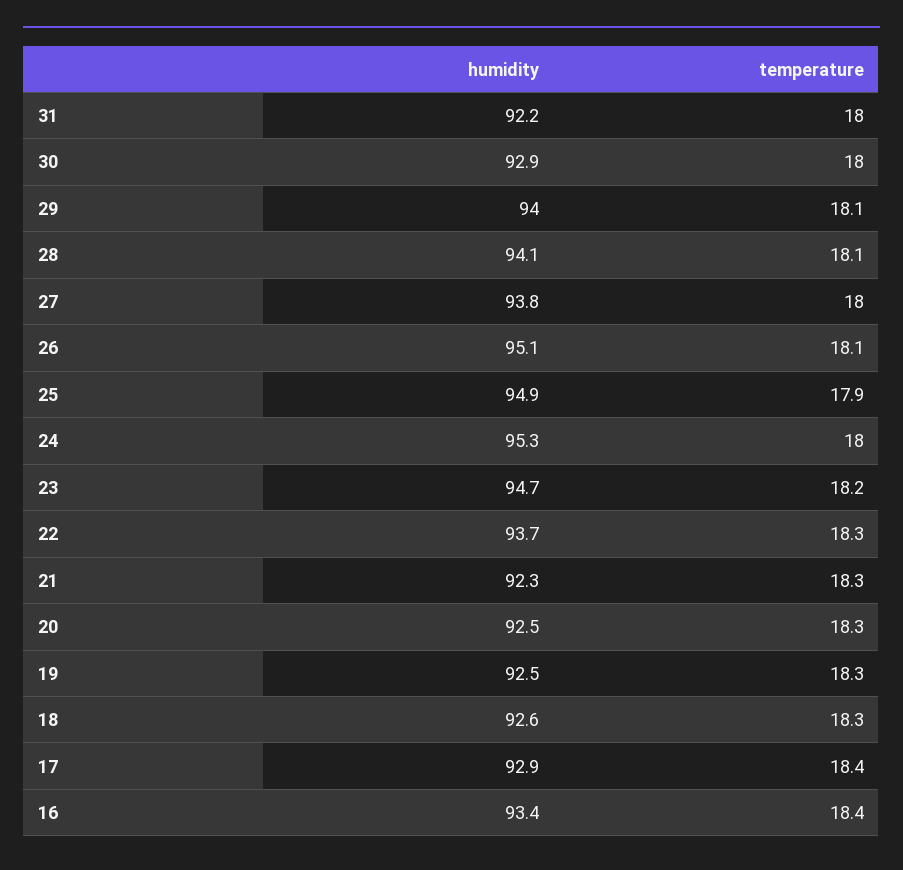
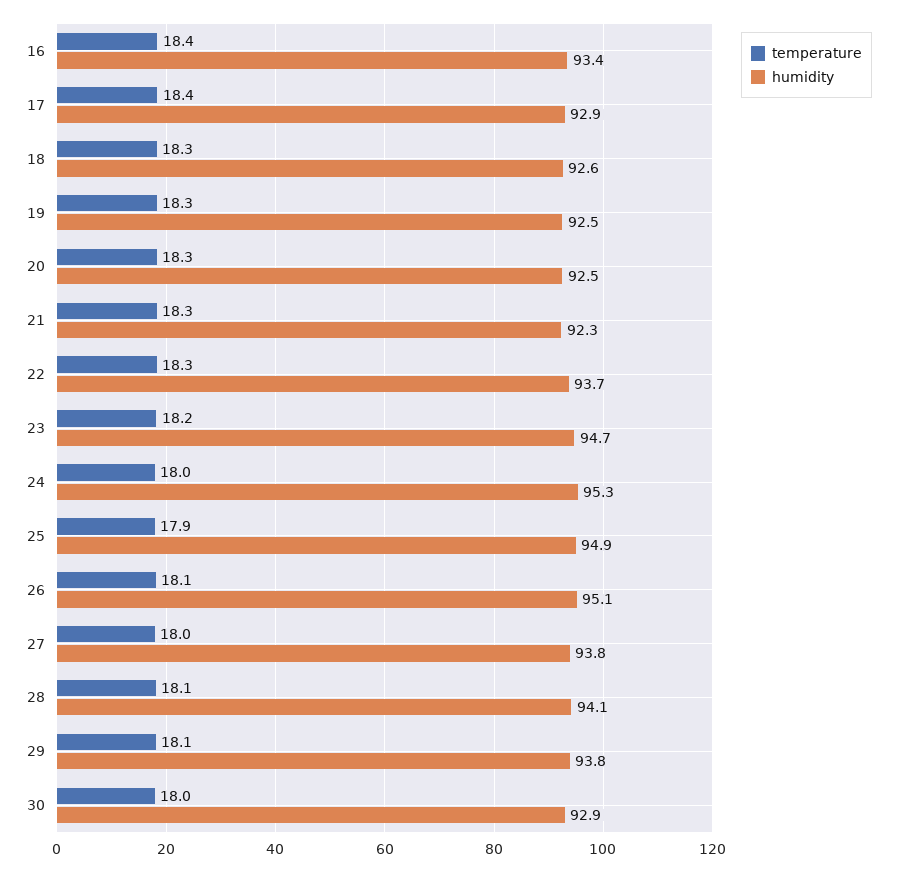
  {
    "humidity": {
-     "31": 92.2,
      "30": 92.9,
-     "29": 94,
+     "29": 93.8,
      "28": 94.1,
      "27": 93.8,
      "26": 95.1,
      "25": 94.9,
      "24": 95.3,
      "23": 94.7,
      "22": 93.7,
      "21": 92.3,
      "20": 92.5,
      "19": 92.5,
      "18": 92.6,
      "17": 92.9,
      "16": 93.4
    },
    "temperature": {
-     "31": 18,
      "30": 18,
      "29": 18.1,
      "28": 18.1,
      "27": 18,
      "26": 18.1,
      "25": 17.9,
      "24": 18,
      "23": 18.2,
      "22": 18.3,
      "21": 18.3,
      "20": 18.3,
      "19": 18.3,
      "18": 18.3,
      "17": 18.4,
      "16": 18.4
    }
  }

